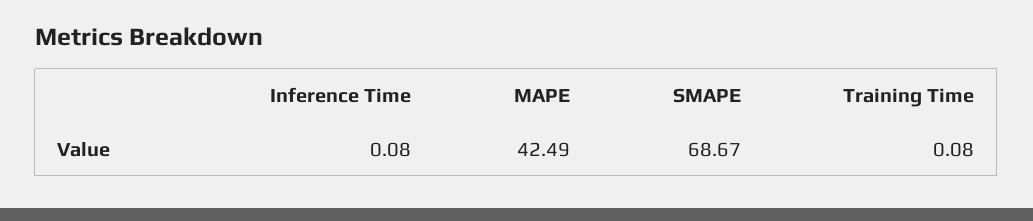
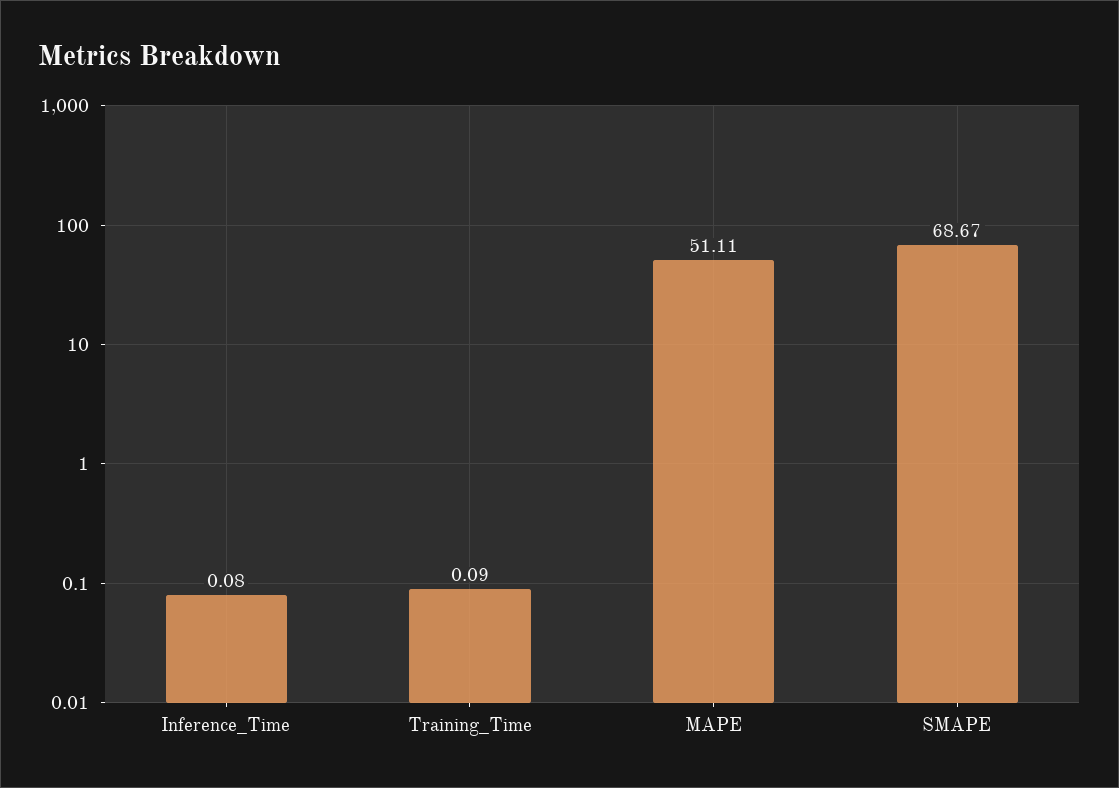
  {
    "Inference Time": 0.08,
-   "MAPE": 42.49,
+   "MAPE": 51.11,
    "SMAPE": 68.67,
-   "Training Time": 0.08
+   "Training Time": 0.09
  }

